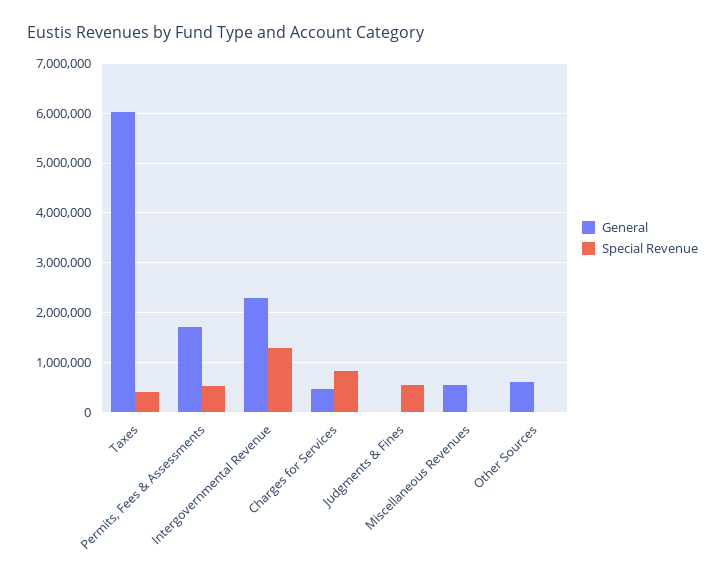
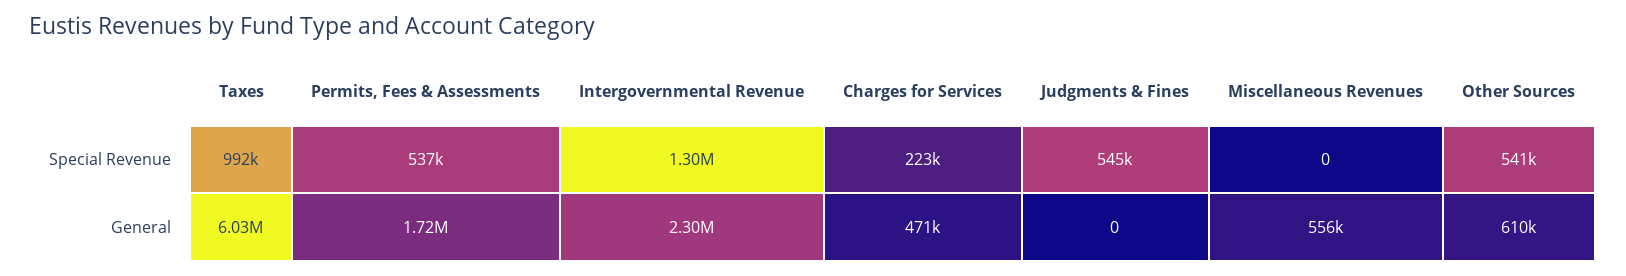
  {
    "General": {
      "Taxes": 6030000,
      "Permits, Fees & Assessments": 1720000,
      "Intergovernmental Revenue": 2300000,
      "Charges for Services": 471000,
      "Judgments & Fines": 0,
      "Miscellaneous Revenues": 556000,
      "Other Sources": 610000
    },
    "Special Revenue": {
-     "Taxes": 400000,
+     "Taxes": 992000,
      "Permits, Fees & Assessments": 537000,
      "Intergovernmental Revenue": 1300000,
-     "Charges for Services": 800000,
+     "Charges for Services": 223000,
      "Judgments & Fines": 545000,
      "Miscellaneous Revenues": 0,
-     "Other Sources": 0
+     "Other Sources": 541000
    }
  }

